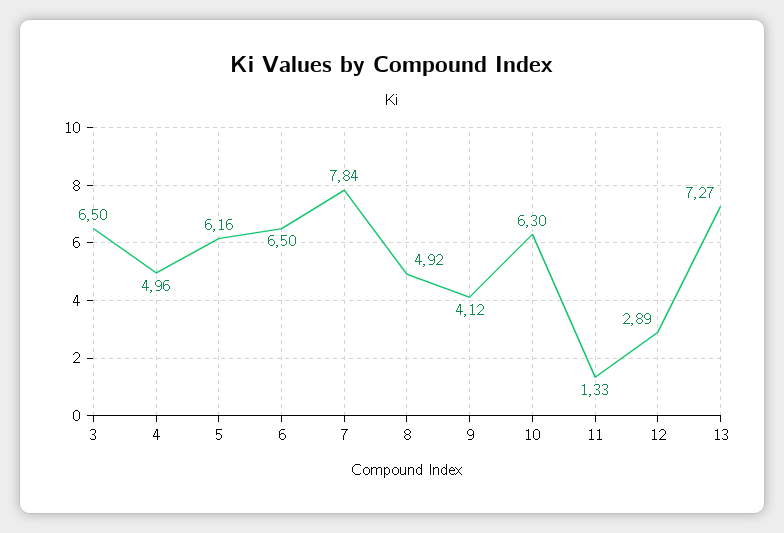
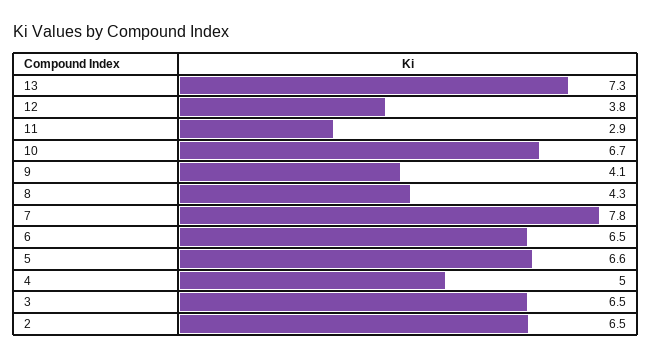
  {
    "3": 6.5,
    "4": 4.96,
-   "5": 6.16,
+   "5": 6.6,
    "6": 6.5,
    "7": 7.84,
-   "8": 4.92,
+   "8": 4.3,
    "9": 4.12,
-   "10": 6.3,
+   "10": 6.7,
-   "11": 1.33,
+   "11": 2.9,
-   "12": 2.89,
+   "12": 3.8,
-   "13": 7.27
+   "13": 7.27,
+   "2": 6.5
  }

